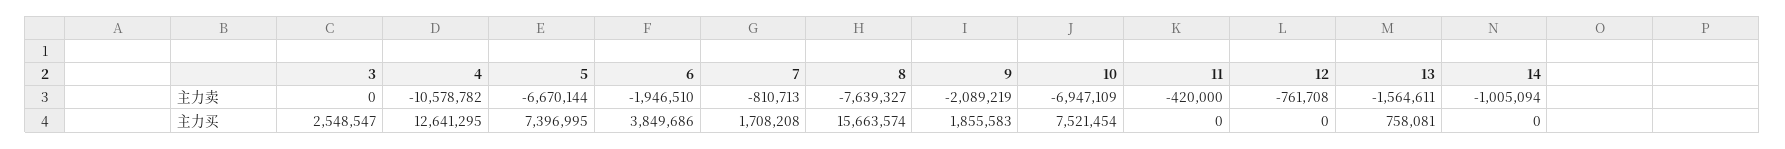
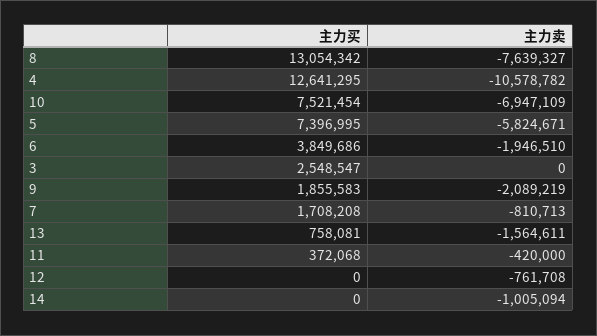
  {
    "3": {
      "主力卖": 0,
      "主力买": 2548547
    },
    "4": {
      "主力卖": -10578782,
      "主力买": 12641295
    },
    "5": {
-     "主力卖": -6670144,
+     "主力卖": -5824671,
      "主力买": 7396995
    },
    "6": {
      "主力卖": -1946510,
      "主力买": 3849686
    },
    "7": {
      "主力卖": -810713,
      "主力买": 1708208
    },
    "8": {
      "主力卖": -7639327,
-     "主力买": 15663574
+     "主力买": 13054342
    },
    "9": {
      "主力卖": -2089219,
      "主力买": 1855583
    },
    "10": {
      "主力卖": -6947109,
      "主力买": 7521454
    },
    "11": {
      "主力卖": -420000,
-     "主力买": 0
+     "主力买": 372068
    },
    "12": {
      "主力卖": -761708,
      "主力买": 0
    },
    "13": {
      "主力卖": -1564611,
      "主力买": 758081
    },
    "14": {
      "主力卖": -1005094,
      "主力买": 0
    }
  }

